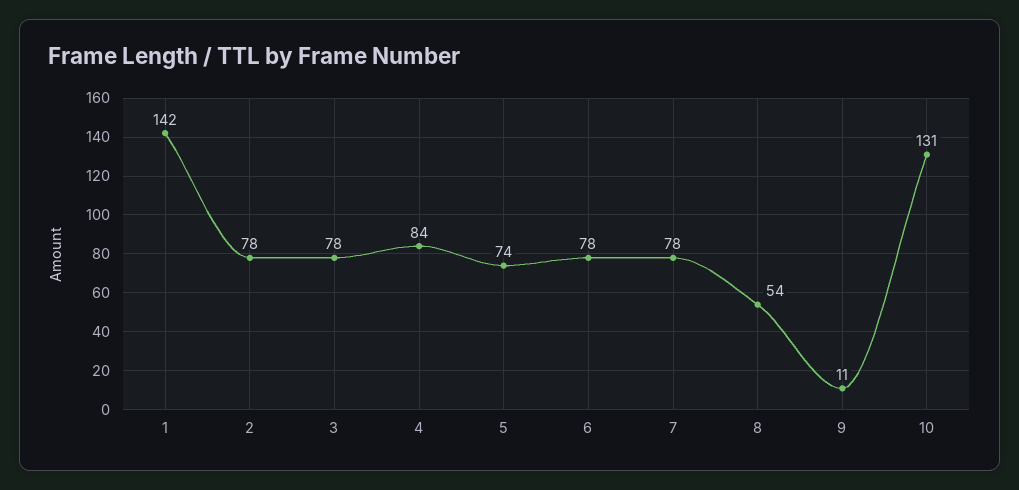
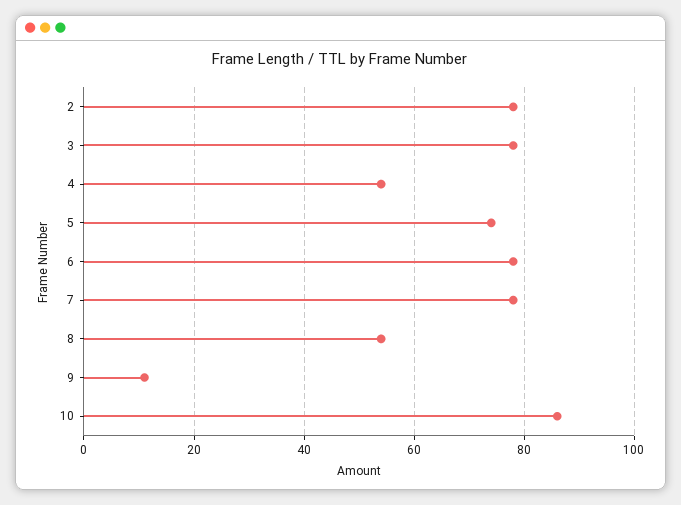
  {
-   "1": 142,
    "2": 78,
    "3": 78,
-   "4": 84,
+   "4": 55,
    "5": 74,
    "6": 78,
    "7": 78,
    "8": 54,
    "9": 11,
-   "10": 131
+   "10": 85
  }

